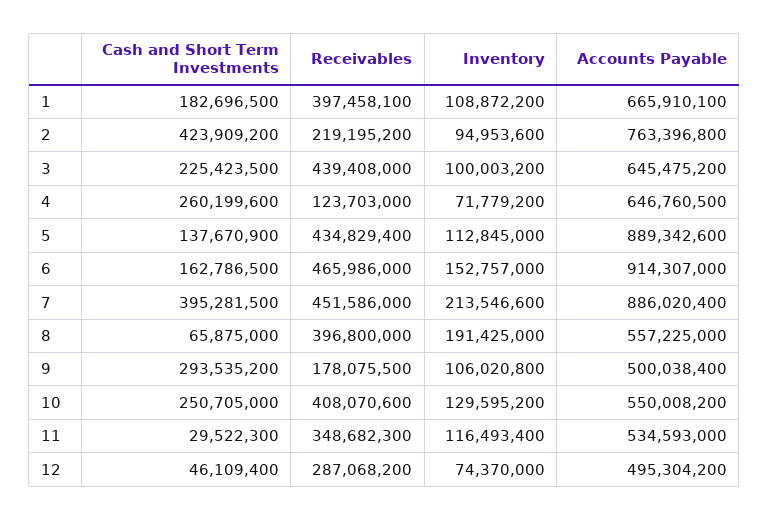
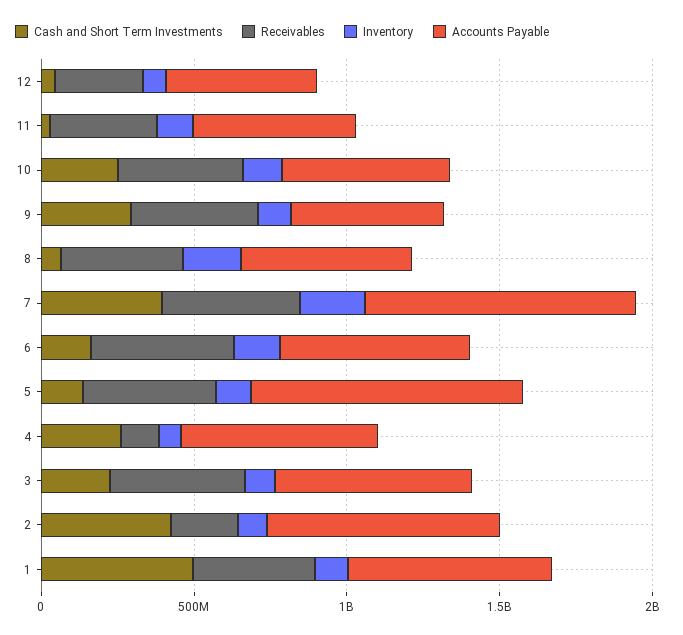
  {
    "Cash and Short Term Investments": {
-     "1": 182696500,
+     "1": 500000000,
      "2": 423909200,
      "3": 225423500,
      "4": 260199600,
      "5": 137670900,
      "6": 162786500,
      "7": 395281500,
      "8": 65875000,
      "9": 293535200,
      "10": 250705000,
      "11": 29522300,
      "12": 46109400
    },
    "Receivables": {
      "1": 397458100,
      "2": 219195200,
      "3": 439408000,
      "4": 123703000,
      "5": 434829400,
      "6": 465986000,
      "7": 451586000,
      "8": 396800000,
-     "9": 178075500,
+     "9": 400000000,
      "10": 408070600,
      "11": 348682300,
      "12": 287068200
    },
    "Inventory": {
      "1": 108872200,
      "2": 94953600,
      "3": 100003200,
      "4": 71779200,
      "5": 112845000,
      "6": 152757000,
      "7": 213546600,
      "8": 191425000,
      "9": 106020800,
      "10": 129595200,
      "11": 116493400,
      "12": 74370000
    },
    "Accounts Payable": {
      "1": 665910100,
      "2": 763396800,
      "3": 645475200,
      "4": 646760500,
      "5": 889342600,
-     "6": 914307000,
+     "6": 600000000,
      "7": 886020400,
      "8": 557225000,
      "9": 500038400,
      "10": 550008200,
      "11": 534593000,
      "12": 495304200
    }
  }

